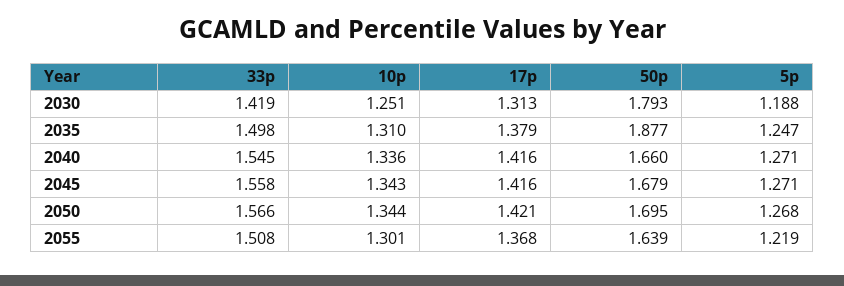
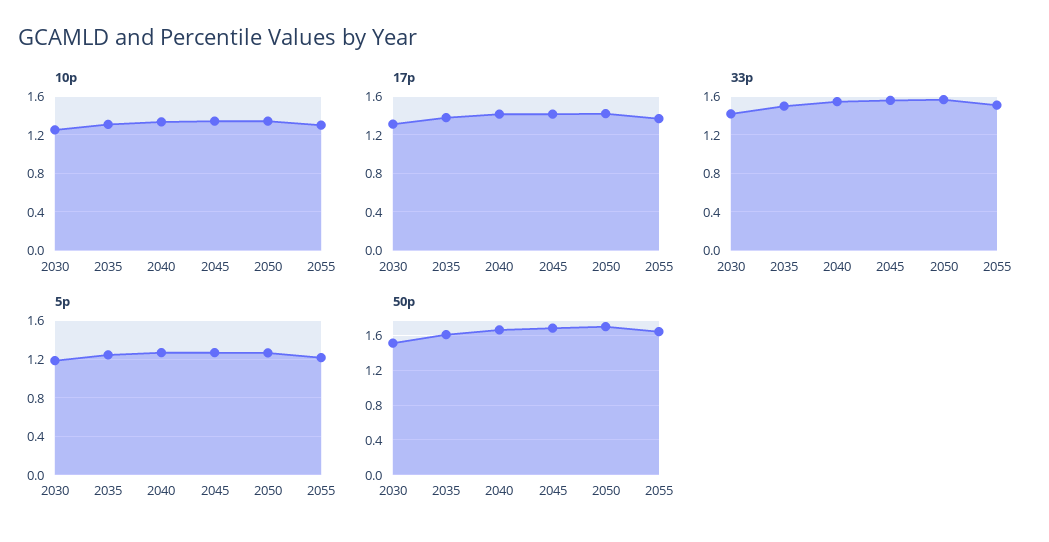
  {
    "33p": {
      "2030": 1.419,
      "2035": 1.498,
      "2040": 1.545,
      "2045": 1.558,
      "2050": 1.566,
      "2055": 1.508
    },
    "10p": {
      "2030": 1.251,
      "2035": 1.31,
      "2040": 1.336,
      "2045": 1.343,
      "2050": 1.344,
      "2055": 1.301
    },
    "17p": {
      "2030": 1.313,
      "2035": 1.379,
      "2040": 1.416,
      "2045": 1.416,
      "2050": 1.421,
      "2055": 1.368
    },
    "50p": {
-     "2030": 1.793,
+     "2030": 1.5,
-     "2035": 1.877,
+     "2035": 1.6,
      "2040": 1.66,
      "2045": 1.679,
      "2050": 1.695,
      "2055": 1.639
    },
    "5p": {
      "2030": 1.188,
      "2035": 1.247,
      "2040": 1.271,
      "2045": 1.271,
      "2050": 1.268,
      "2055": 1.219
    }
  }

